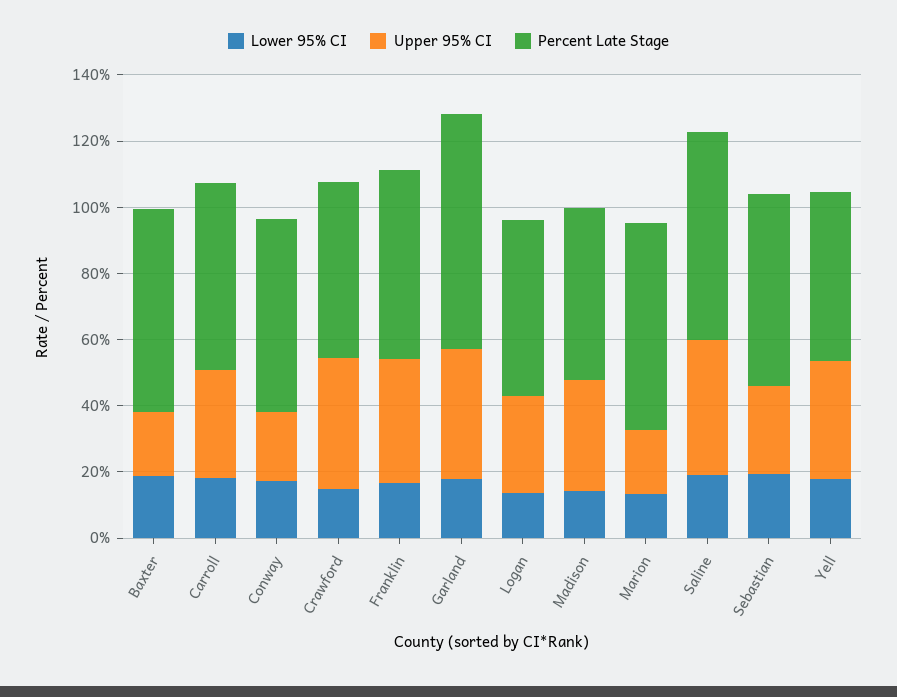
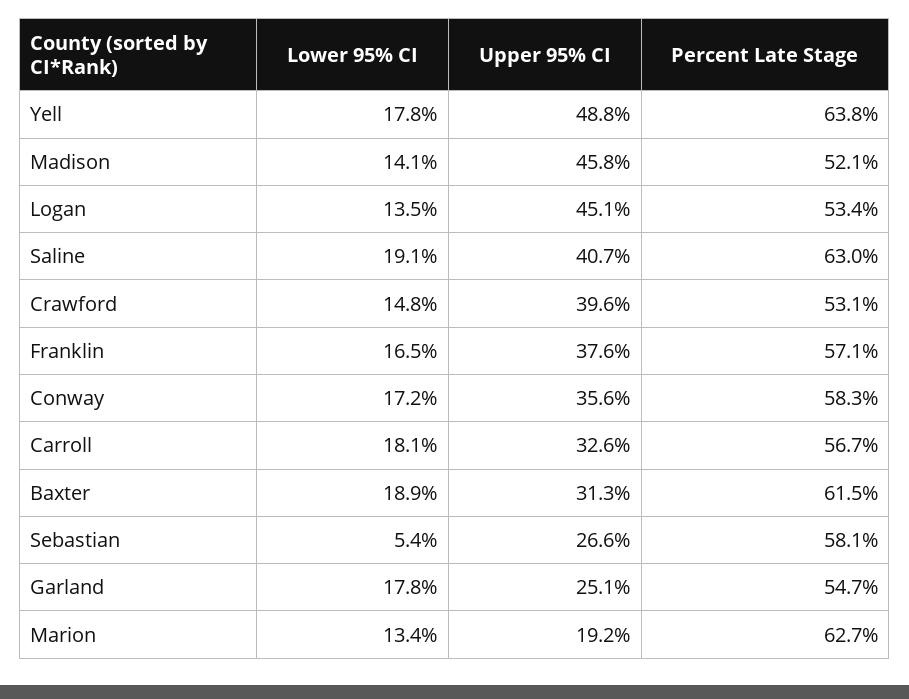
  {
    "Lower 95% CI": {
      "Baxter": 18.9,
      "Carroll": 18.1,
      "Conway": 17.2,
      "Crawford": 14.8,
      "Franklin": 16.5,
      "Garland": 17.8,
      "Logan": 13.5,
      "Madison": 14.1,
      "Marion": 13.4,
      "Saline": 19.1,
-     "Sebastian": 20,
+     "Sebastian": 5.4,
      "Yell": 17.8
    },
    "Upper 95% CI": {
-     "Baxter": 20,
+     "Baxter": 31.3,
      "Carroll": 32.6,
-     "Conway": 20,
+     "Conway": 35.6,
      "Crawford": 39.6,
      "Franklin": 37.6,
-     "Garland": 40,
+     "Garland": 25.1,
-     "Logan": 30,
+     "Logan": 45.1,
-     "Madison": 35,
+     "Madison": 45.8,
      "Marion": 19.2,
      "Saline": 40.7,
      "Sebastian": 26.6,
-     "Yell": 35
+     "Yell": 48.8
    },
    "Percent Late Stage": {
      "Baxter": 61.5,
      "Carroll": 56.7,
      "Conway": 58.3,
      "Crawford": 53.1,
      "Franklin": 57.1,
-     "Garland": 70,
+     "Garland": 54.7,
      "Logan": 53.4,
      "Madison": 52.1,
      "Marion": 62.7,
      "Saline": 63,
      "Sebastian": 58.1,
-     "Yell": 50
+     "Yell": 63.8
    }
  }

